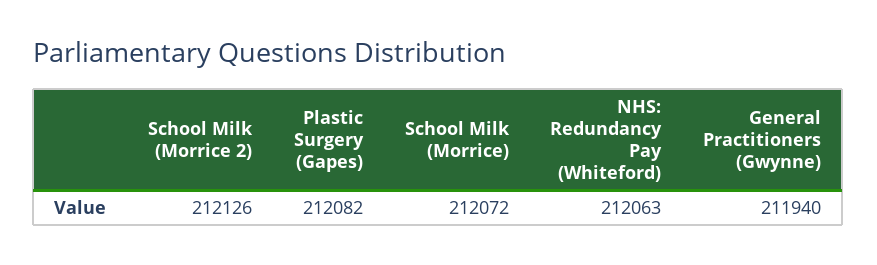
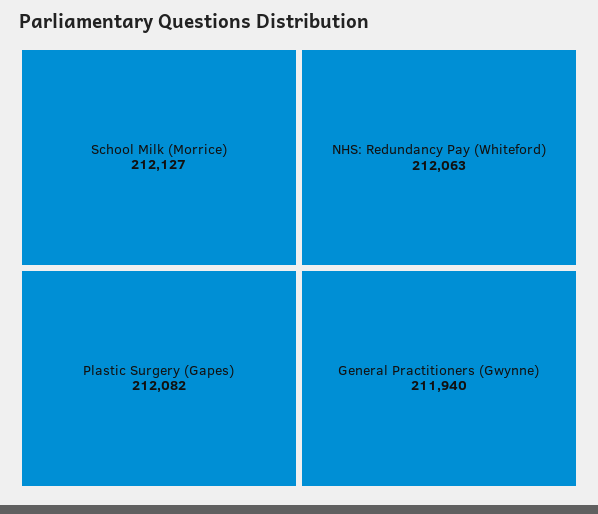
  {
-   "School Milk (Morrice 2)": 212126,
    "Plastic Surgery (Gapes)": 212082,
-   "School Milk (Morrice)": 212072,
+   "School Milk (Morrice)": 212127,
    "NHS: Redundancy Pay (Whiteford)": 212063,
    "General Practitioners (Gwynne)": 211940
  }

